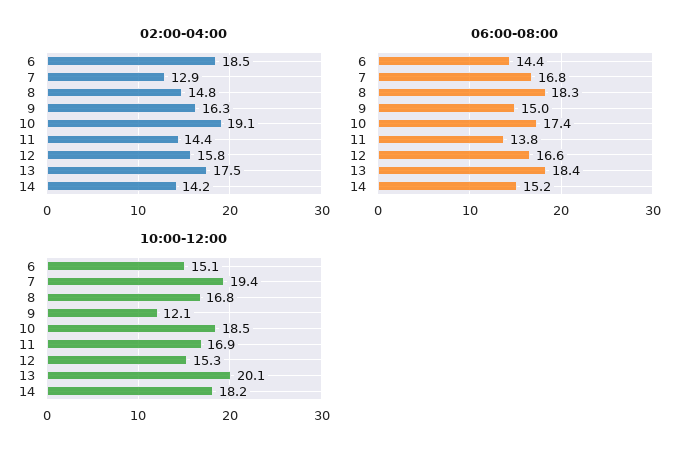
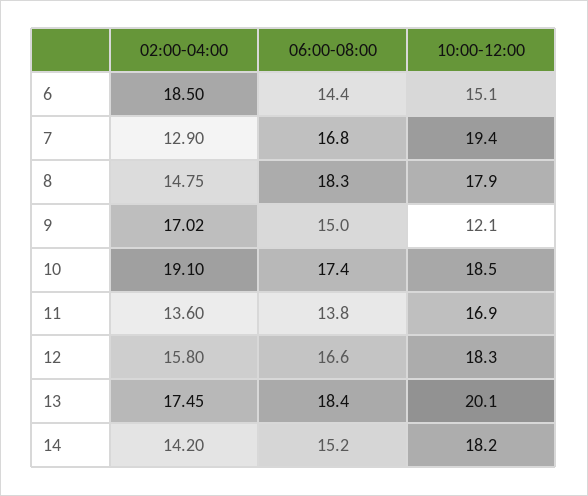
  {
    "02:00-04:00": {
      "6": 18.5,
      "7": 12.9,
      "8": 14.75,
-     "9": 16.3,
+     "9": 17.02,
      "10": 19.1,
-     "11": 14.4,
+     "11": 13.6,
      "12": 15.8,
      "13": 17.45,
      "14": 14.2
    },
    "06:00-08:00": {
      "6": 14.4,
      "7": 16.8,
      "8": 18.3,
      "9": 15,
      "10": 17.4,
      "11": 13.8,
      "12": 16.6,
      "13": 18.4,
      "14": 15.2
    },
    "10:00-12:00": {
      "6": 15.1,
      "7": 19.4,
-     "8": 16.8,
+     "8": 17.9,
      "9": 12.1,
      "10": 18.5,
      "11": 16.9,
-     "12": 15.3,
+     "12": 18.3,
      "13": 20.1,
      "14": 18.2
    }
  }

